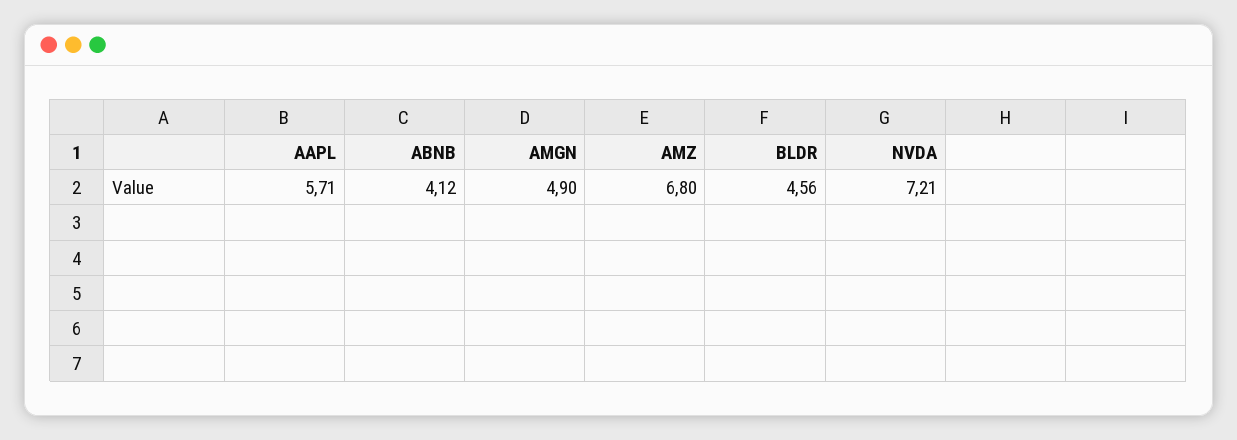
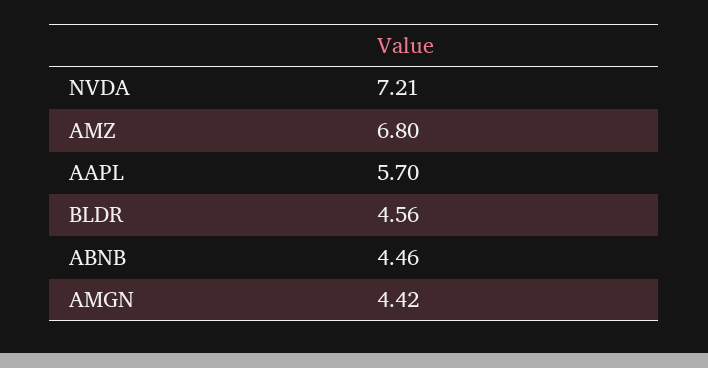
  {
-   "AAPL": 5.71,
+   "AAPL": 5.7,
-   "ABNB": 4.12,
+   "ABNB": 4.46,
-   "AMGN": 4.9,
+   "AMGN": 4.42,
    "AMZ": 6.8,
    "BLDR": 4.56,
    "NVDA": 7.21
  }

